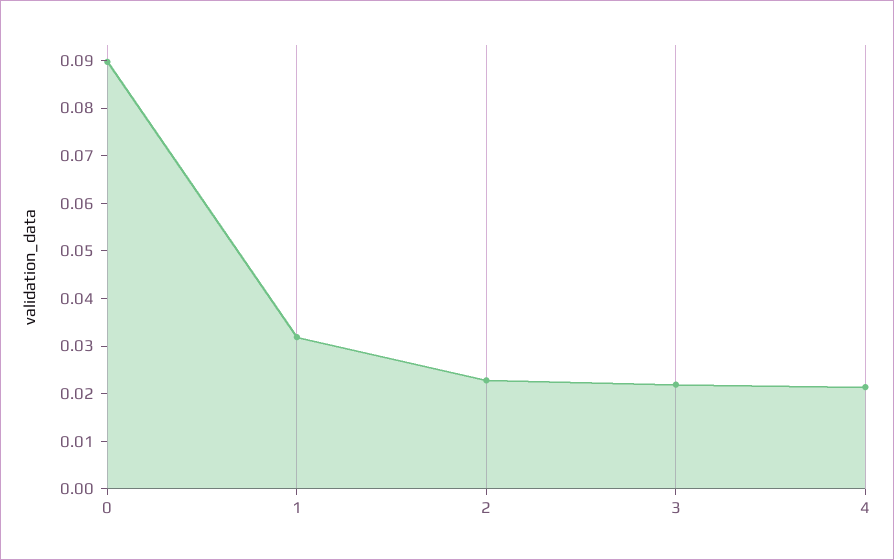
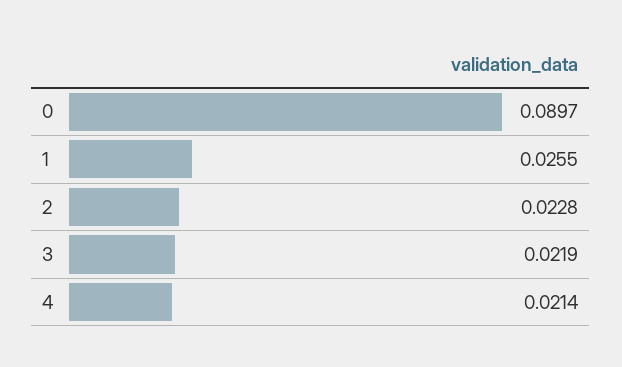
  {
    "0": 0.0897,
-   "1": 0.032,
+   "1": 0.0255,
    "2": 0.0228,
    "3": 0.0219,
    "4": 0.0214
  }

